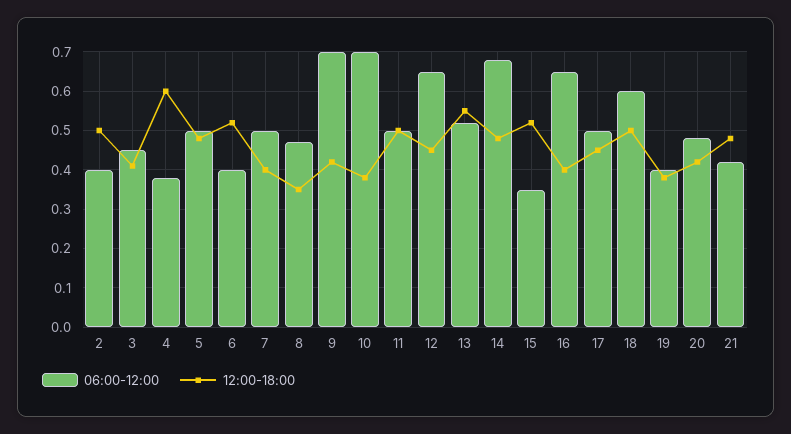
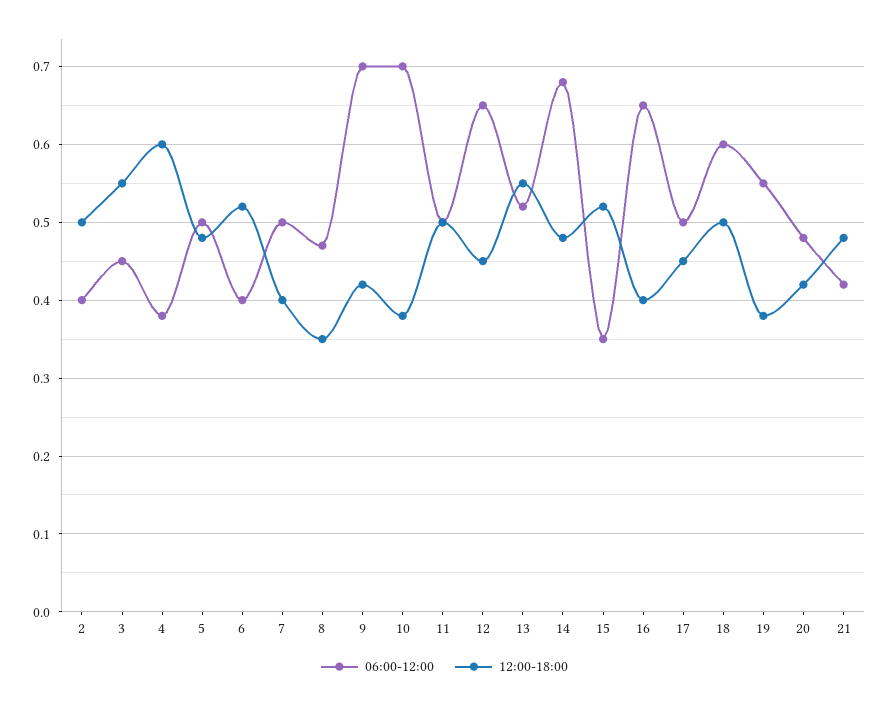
  {
    "06:00-12:00": {
      "2": 0.4,
      "3": 0.45,
      "4": 0.38,
      "5": 0.5,
      "6": 0.4,
      "7": 0.5,
      "8": 0.47,
      "9": 0.7,
      "10": 0.7,
      "11": 0.5,
      "12": 0.65,
      "13": 0.52,
      "14": 0.68,
      "15": 0.35,
      "16": 0.65,
      "17": 0.5,
      "18": 0.6,
-     "19": 0.4,
+     "19": 0.55,
      "20": 0.48,
      "21": 0.42
    },
    "12:00-18:00": {
      "2": 0.5,
-     "3": 0.4,
+     "3": 0.55,
      "4": 0.6,
      "5": 0.48,
      "6": 0.52,
      "7": 0.4,
      "8": 0.35,
      "9": 0.42,
      "10": 0.38,
      "11": 0.5,
      "12": 0.45,
      "13": 0.55,
      "14": 0.48,
      "15": 0.52,
      "16": 0.4,
      "17": 0.45,
      "18": 0.5,
      "19": 0.38,
      "20": 0.42,
      "21": 0.48
    }
  }

